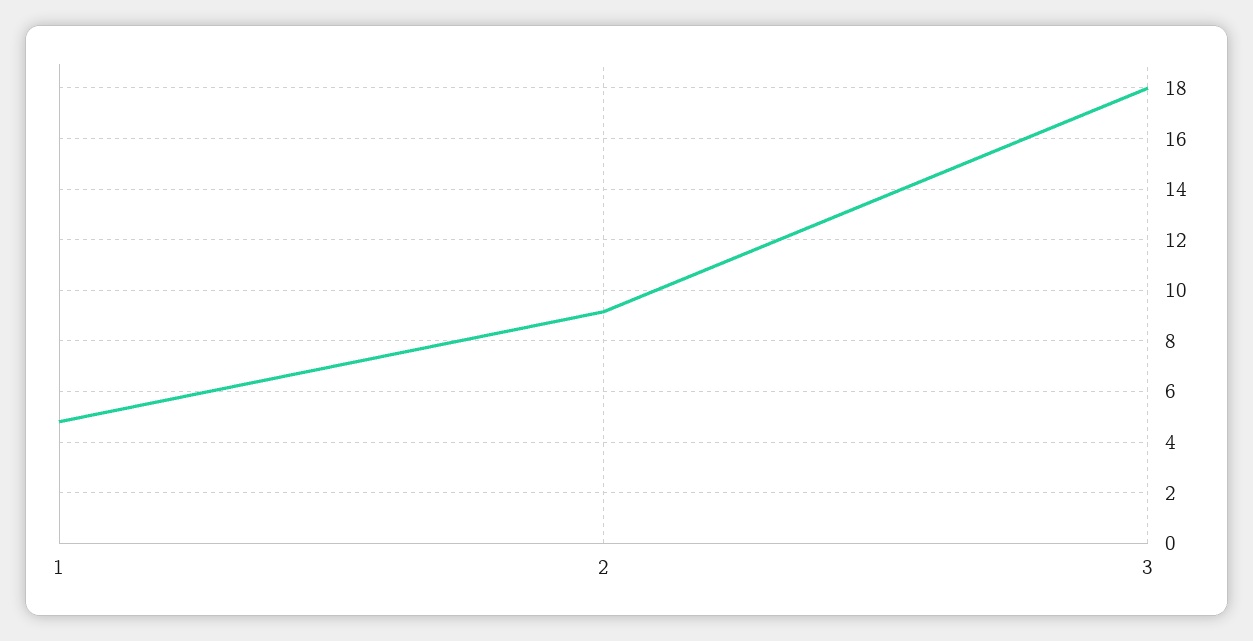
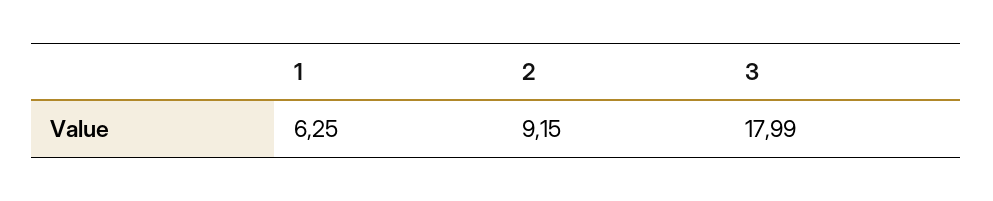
  {
-   "1": 4.75,
+   "1": 6.25,
    "2": 9.15,
    "3": 17.99
  }

